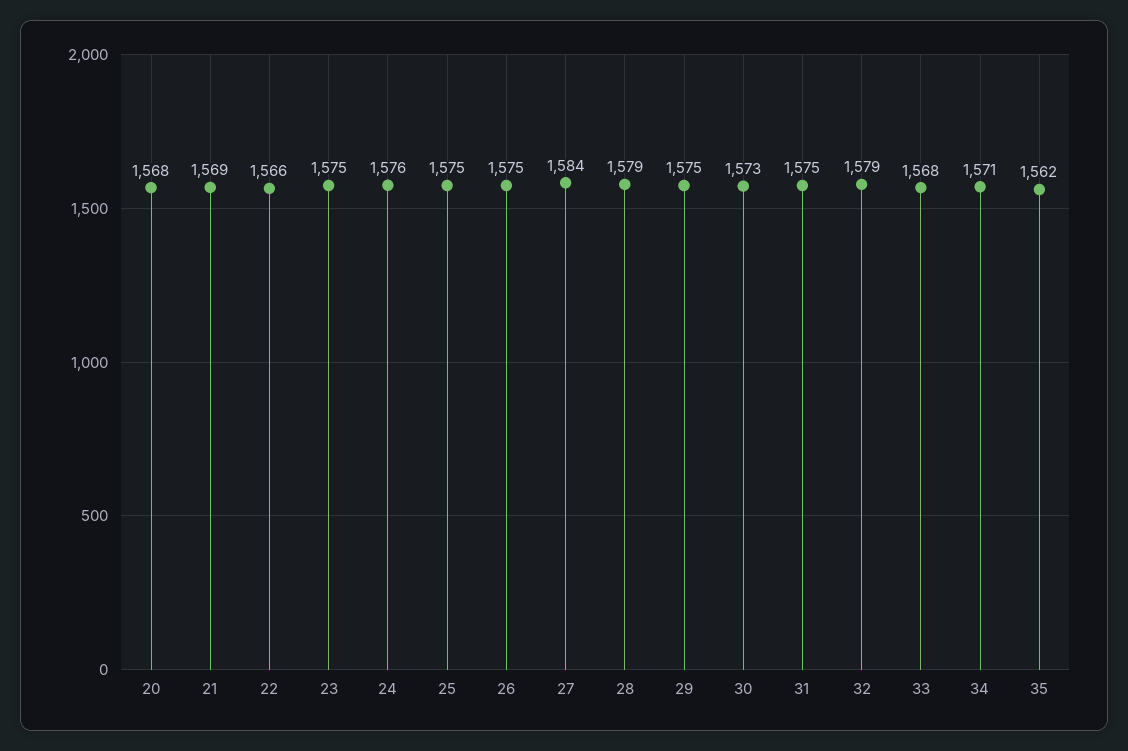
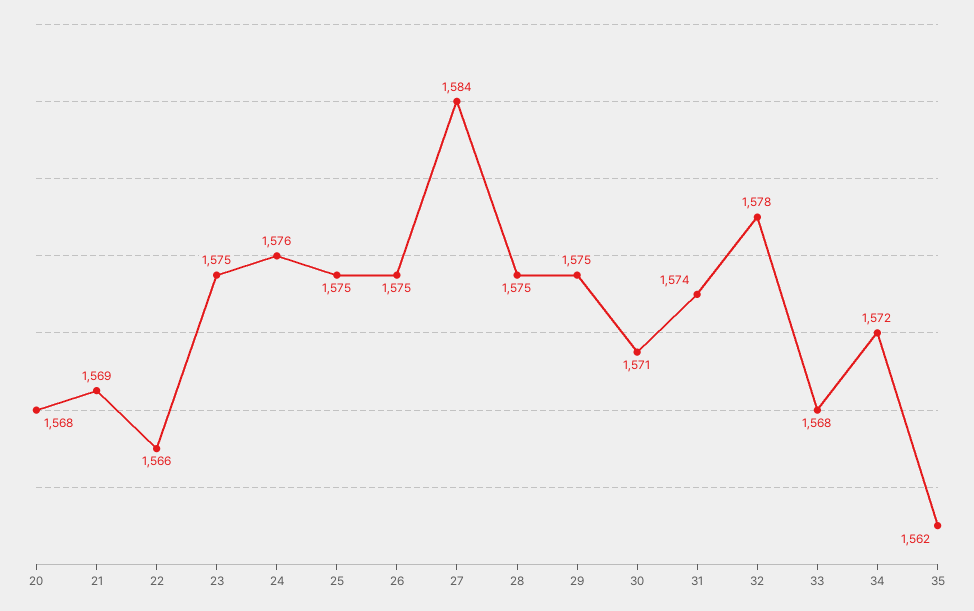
  {
    "20": 1568,
    "21": 1569,
    "22": 1566,
    "23": 1575,
    "24": 1576,
    "25": 1575,
    "26": 1575,
    "27": 1584,
-   "28": 1579,
+   "28": 1575,
    "29": 1575,
-   "30": 1573,
+   "30": 1571,
-   "31": 1575,
+   "31": 1574,
-   "32": 1579,
+   "32": 1578,
    "33": 1568,
-   "34": 1571,
+   "34": 1572,
    "35": 1562
  }

